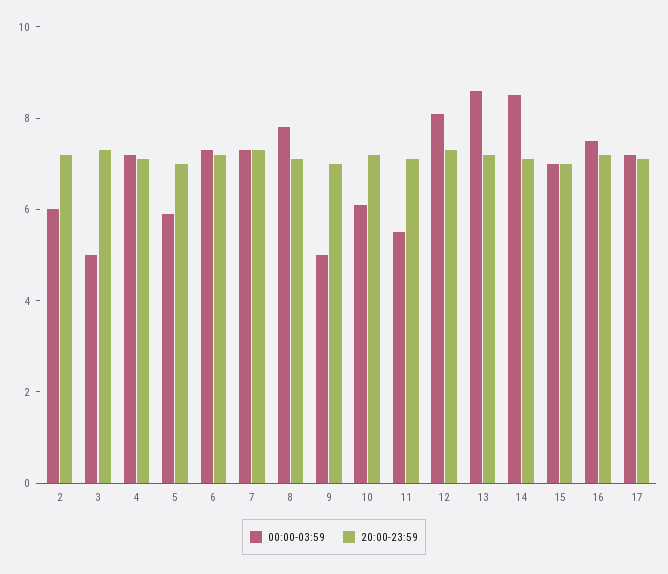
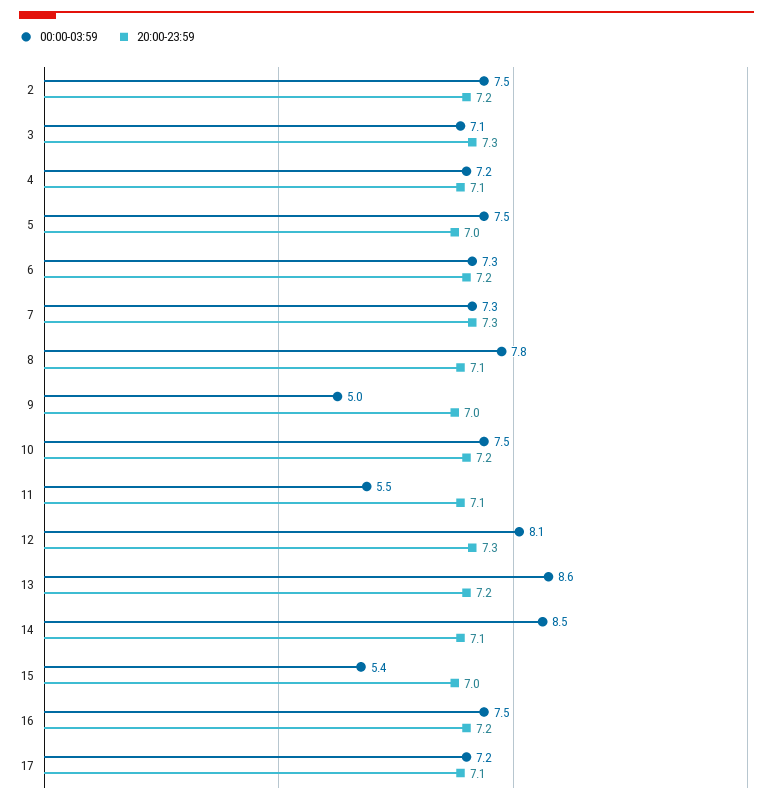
  {
    "00:00-03:59": {
-     "2": 6,
+     "2": 7.5,
-     "3": 5,
+     "3": 7.1,
      "4": 7.2,
-     "5": 6,
+     "5": 7.5,
      "6": 7.3,
      "7": 7.3,
      "8": 7.8,
      "9": 5,
-     "10": 6,
+     "10": 7.5,
      "11": 5.5,
      "12": 8.1,
      "13": 8.6,
      "14": 8.5,
-     "15": 7,
+     "15": 5.4,
      "16": 7.5,
      "17": 7.2
    },
    "20:00-23:59": {
      "2": 7.2,
      "3": 7.3,
      "4": 7.1,
      "5": 7,
      "6": 7.2,
      "7": 7.3,
      "8": 7.1,
      "9": 7,
      "10": 7.2,
      "11": 7.1,
      "12": 7.3,
      "13": 7.2,
      "14": 7.1,
      "15": 7,
      "16": 7.2,
      "17": 7.1
    }
  }

